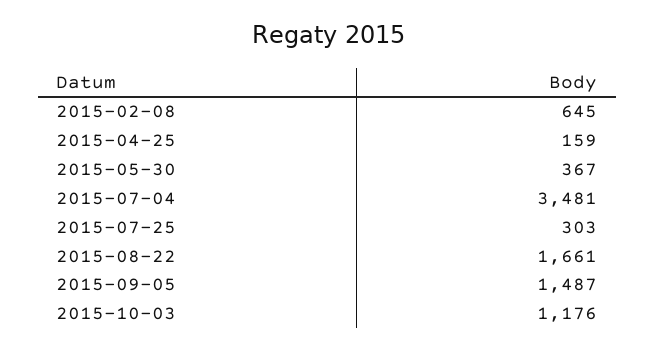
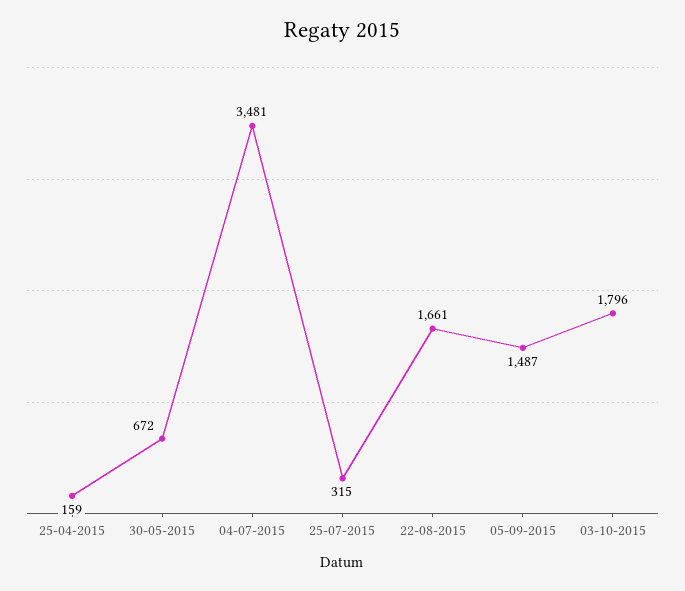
  {
-   "2015-02-08": 645,
    "2015-04-25": 159,
-   "2015-05-30": 367,
+   "2015-05-30": 672,
    "2015-07-04": 3481,
-   "2015-07-25": 303,
+   "2015-07-25": 315,
    "2015-08-22": 1661,
    "2015-09-05": 1487,
-   "2015-10-03": 1176
+   "2015-10-03": 1796
  }

